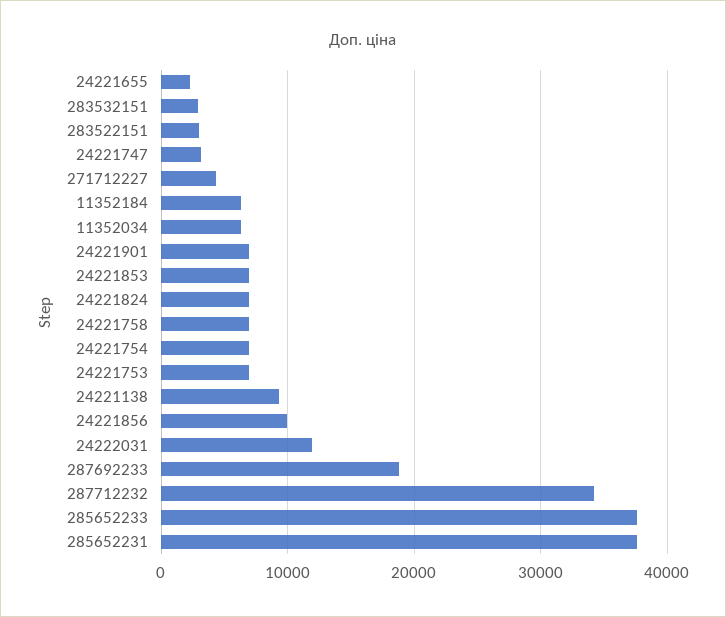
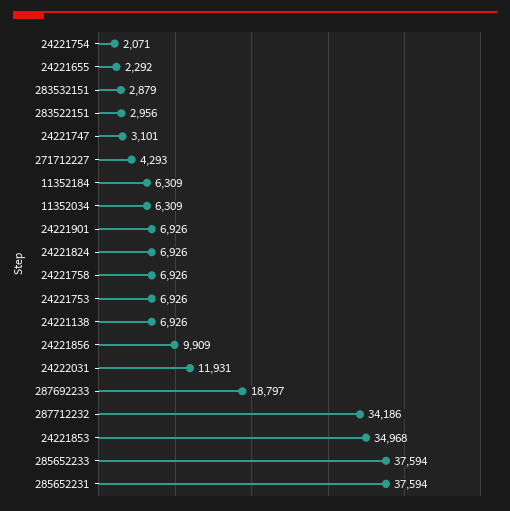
  {
    "24221655": 2292,
    "283532151": 2879,
    "283522151": 2956,
    "24221747": 3101,
    "271712227": 4293,
    "11352184": 6309,
    "11352034": 6309,
    "24221901": 6926,
-   "24221853": 7000,
+   "24221853": 34968,
    "24221824": 6926,
    "24221758": 6926,
-   "24221754": 7000,
+   "24221754": 2071,
    "24221753": 6926,
-   "24221138": 9000,
+   "24221138": 6926,
    "24221856": 9909,
    "24222031": 11931,
    "287692233": 18797,
    "287712232": 34186,
    "285652233": 37594,
    "285652231": 37594
  }

